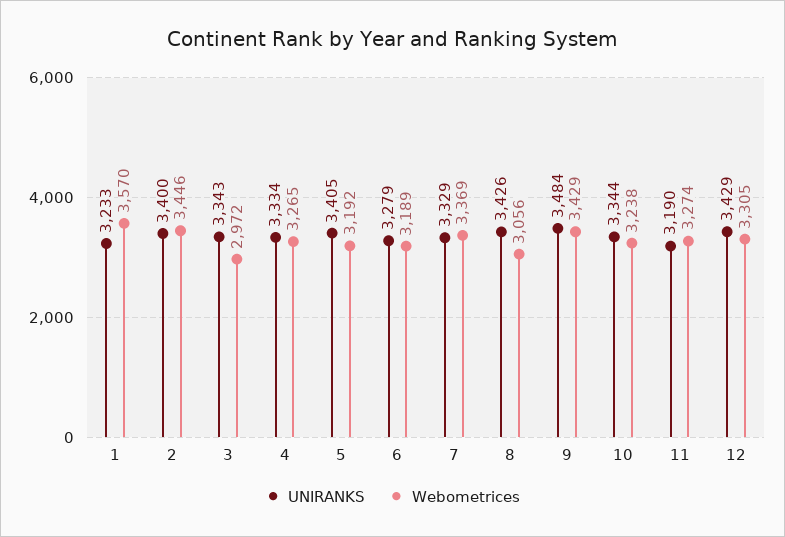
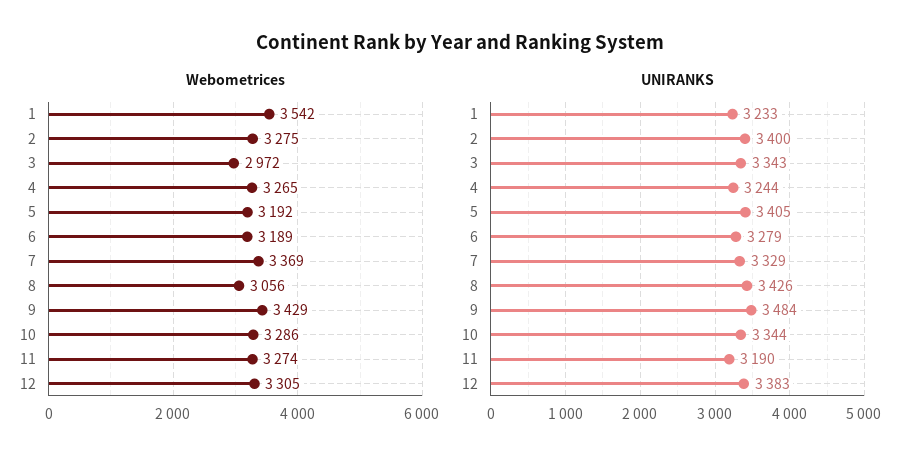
  {
    "UNIRANKS": {
      "1": 3233,
      "2": 3400,
      "3": 3343,
-     "4": 3334,
+     "4": 3244,
      "5": 3405,
      "6": 3279,
      "7": 3329,
      "8": 3426,
      "9": 3484,
      "10": 3344,
      "11": 3190,
-     "12": 3429
+     "12": 3383
    },
    "Webometrices": {
-     "1": 3570,
+     "1": 3542,
-     "2": 3446,
+     "2": 3275,
      "3": 2972,
      "4": 3265,
      "5": 3192,
      "6": 3189,
      "7": 3369,
      "8": 3056,
      "9": 3429,
-     "10": 3238,
+     "10": 3286,
      "11": 3274,
      "12": 3305
    }
  }

